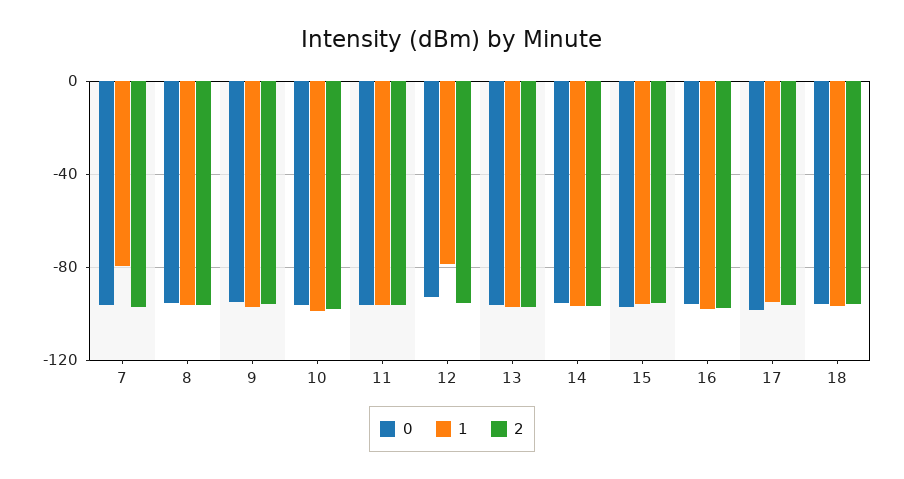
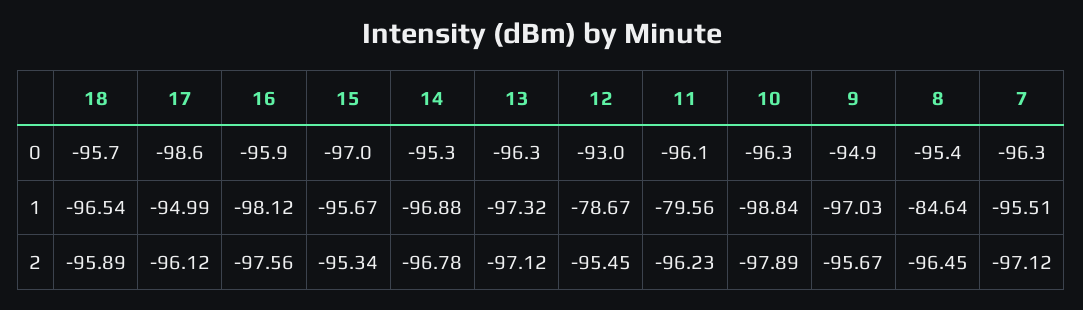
  {
    "0": {
      "7": -96.3,
      "8": -95.4,
      "9": -94.9,
      "10": -96.3,
      "11": -96.1,
      "12": -93,
      "13": -96.3,
      "14": -95.3,
      "15": -97,
      "16": -95.9,
      "17": -98.6,
      "18": -95.7
    },
    "1": {
-     "7": -80,
+     "7": -95.51,
-     "8": -95,
+     "8": -84.64,
      "9": -97.03,
      "10": -98.84,
-     "11": -95,
+     "11": -79.56,
      "12": -78.67,
      "13": -97.32,
      "14": -96.88,
      "15": -95.67,
      "16": -98.12,
      "17": -94.99,
      "18": -96.54
    },
    "2": {
      "7": -97.12,
      "8": -96.45,
      "9": -95.67,
      "10": -97.89,
      "11": -96.23,
      "12": -95.45,
      "13": -97.12,
      "14": -96.78,
      "15": -95.34,
      "16": -97.56,
      "17": -96.12,
      "18": -95.89
    }
  }

